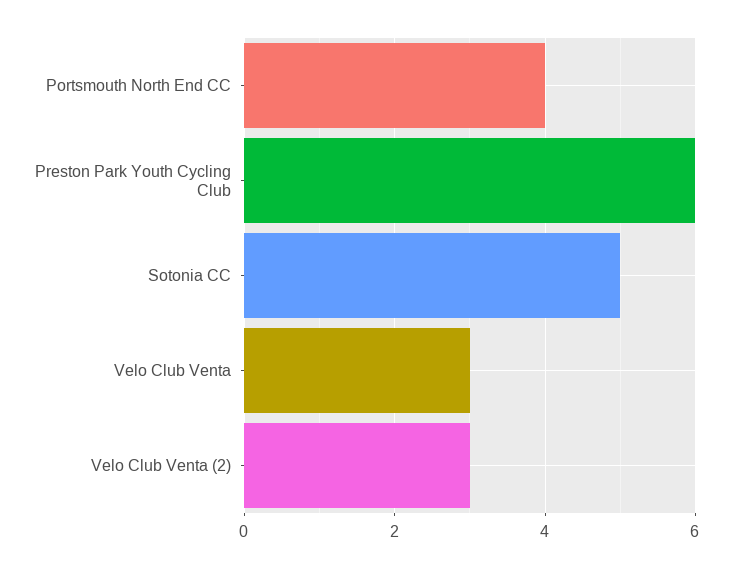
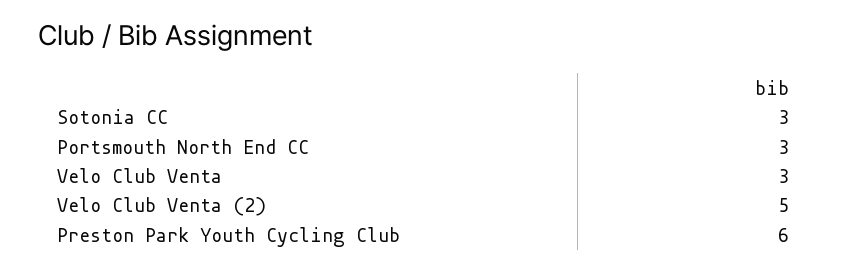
  {
-   "Portsmouth North End CC": 4,
+   "Portsmouth North End CC": 3,
    "Preston Park Youth Cycling Club": 6,
-   "Sotonia CC": 5,
+   "Sotonia CC": 3,
    "Velo Club Venta": 3,
-   "Velo Club Venta (2)": 3
+   "Velo Club Venta (2)": 5
  }

